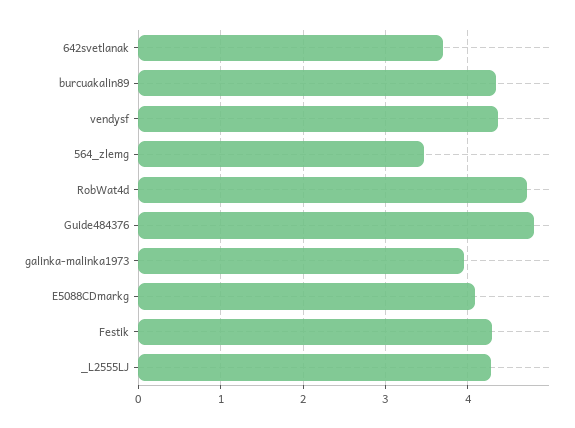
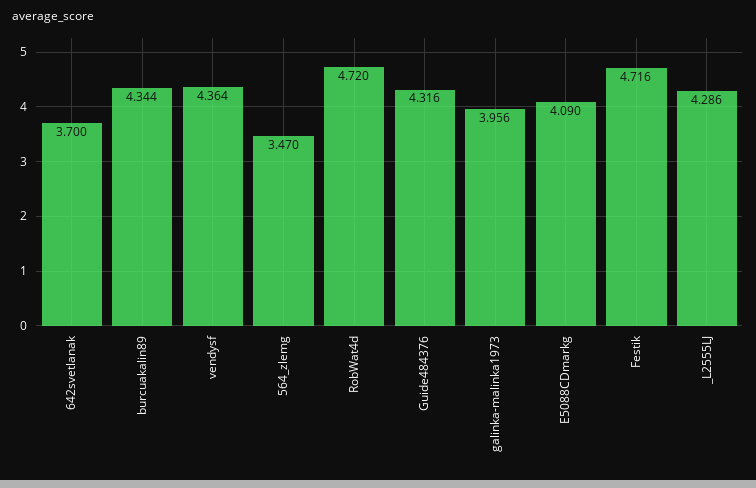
  {
    "642svetlanak": 3.7,
    "burcuakalin89": 4.344,
    "vendysf": 4.364,
    "564_zlemg": 3.47,
    "RobWat4d": 4.72,
-   "Guide484376": 4.8,
+   "Guide484376": 4.316,
    "galinka-malinka1973": 3.956,
    "E5088CDmarkg": 4.09,
-   "Festik": 4.3,
+   "Festik": 4.716,
    "_L2555LJ": 4.286
  }

